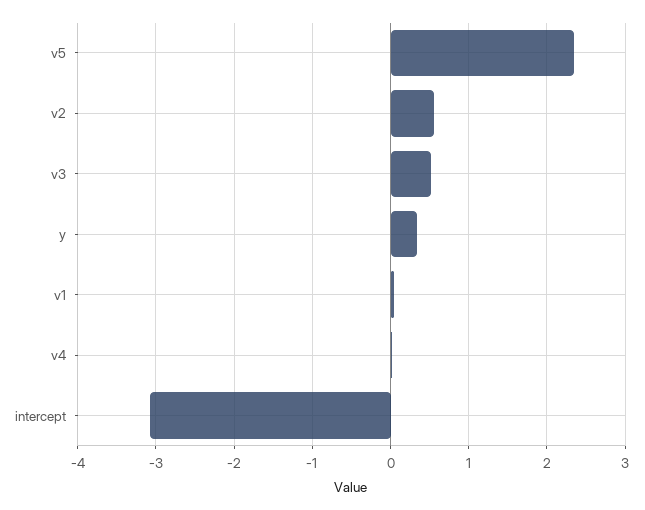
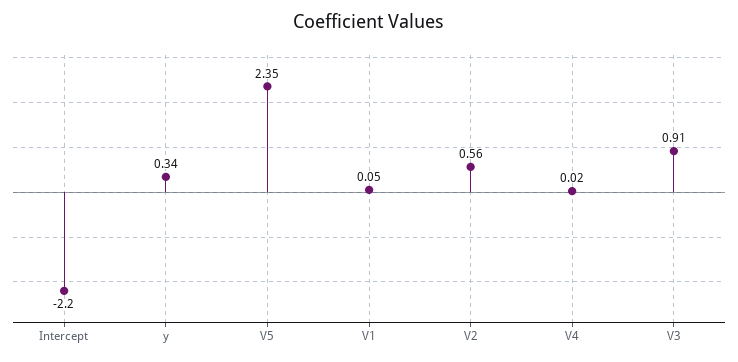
  {
    "v5": 2.35,
    "v2": 0.56,
-   "v3": 0.5,
+   "v3": 0.91,
    "y": 0.34,
    "v1": 0.05,
    "v4": 0.02,
-   "intercept": -3.1
+   "intercept": -2.2
  }

